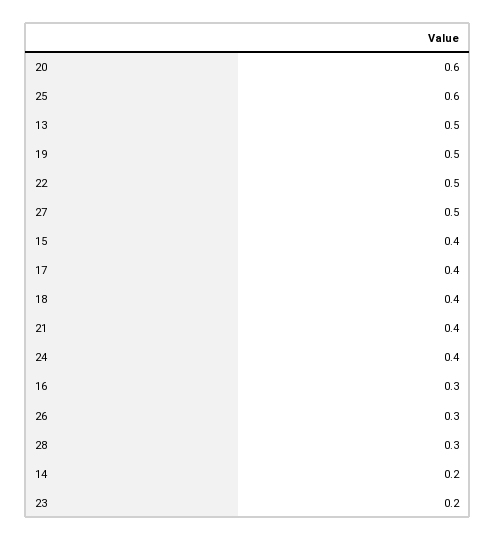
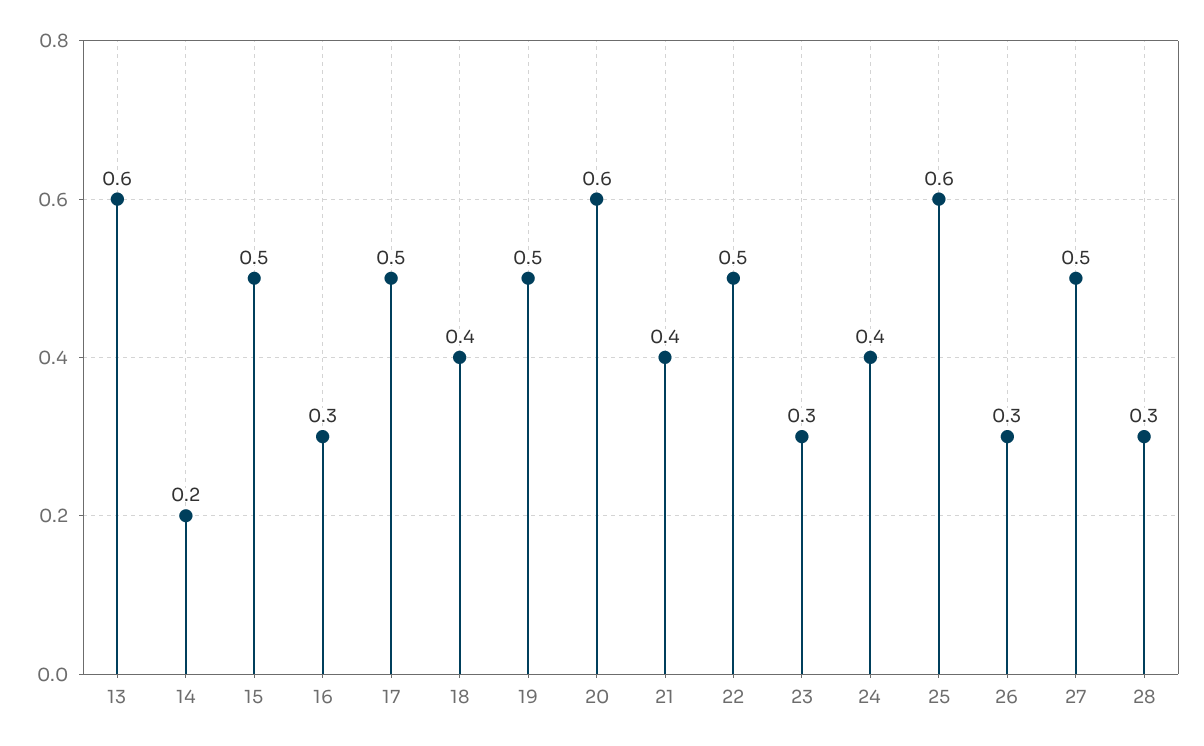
  {
    "20": 0.6,
    "25": 0.6,
-   "13": 0.5,
+   "13": 0.6,
    "19": 0.5,
    "22": 0.5,
    "27": 0.5,
-   "15": 0.4,
+   "15": 0.5,
-   "17": 0.4,
+   "17": 0.5,
    "18": 0.4,
    "21": 0.4,
    "24": 0.4,
    "16": 0.3,
    "26": 0.3,
    "28": 0.3,
    "14": 0.2,
-   "23": 0.2
+   "23": 0.3
  }

